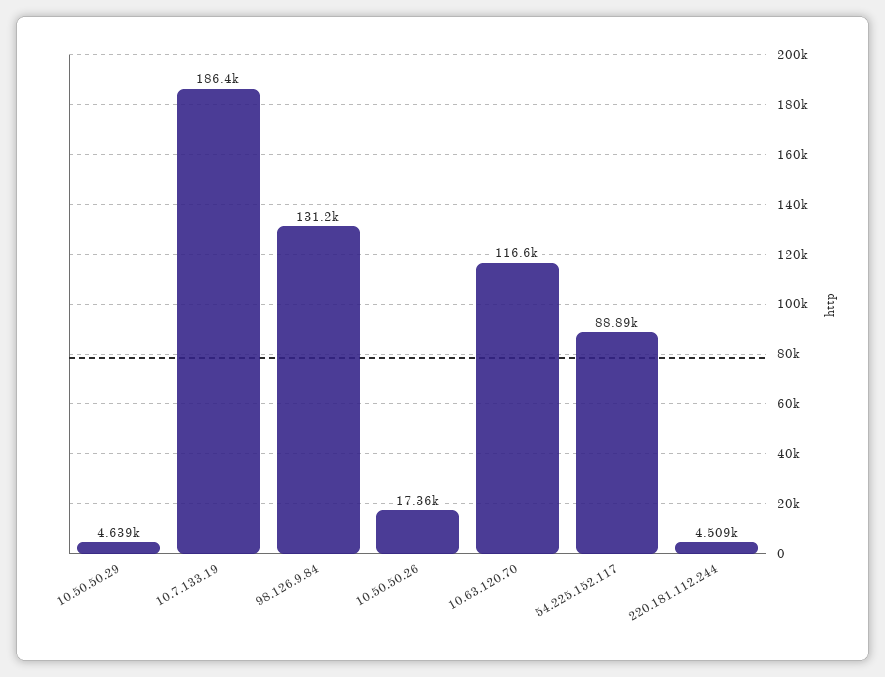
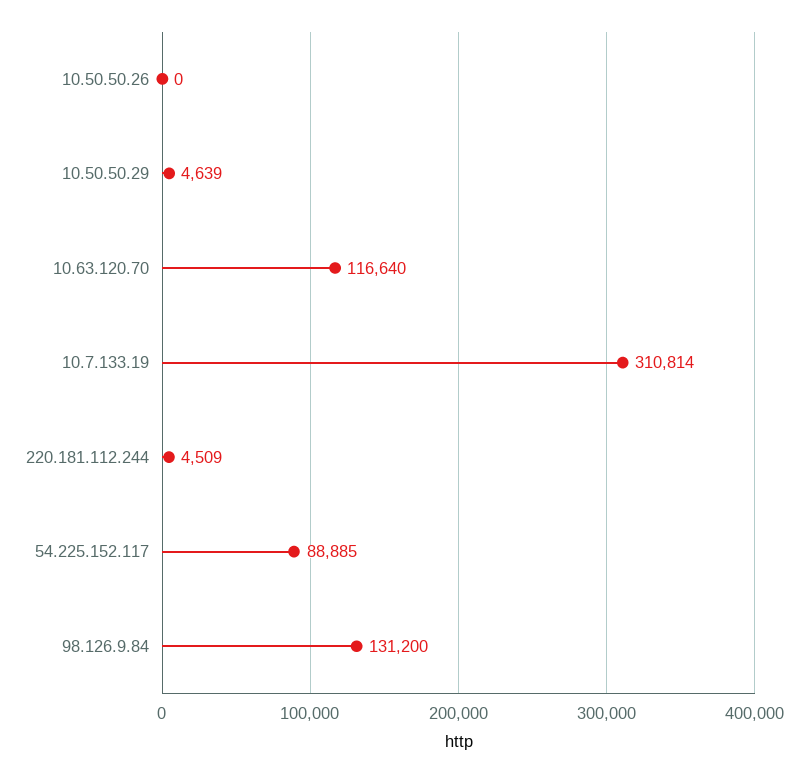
  {
    "10.50.50.29": 4639,
-   "10.7.133.19": 186400,
+   "10.7.133.19": 310814,
    "98.126.9.84": 131200,
-   "10.50.50.26": 17360,
+   "10.50.50.26": 0,
    "10.63.120.70": 116640,
    "54.225.152.117": 88885,
    "220.181.112.244": 4509
  }

